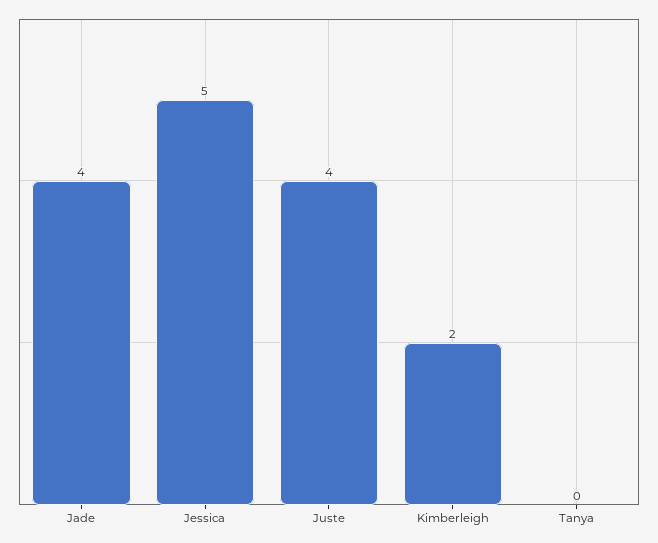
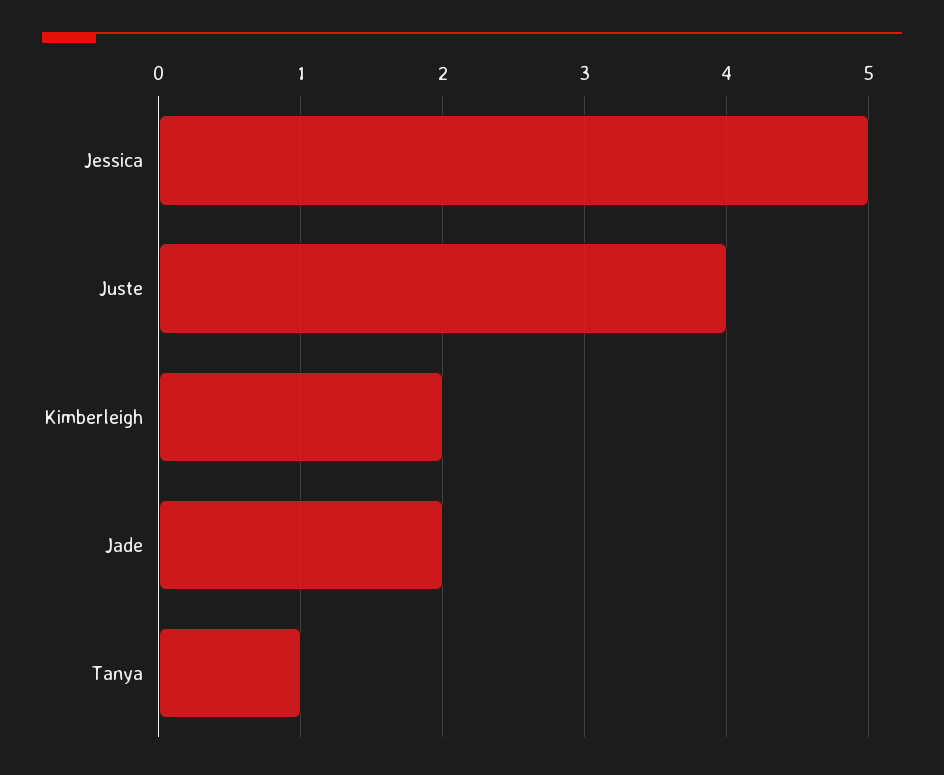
  {
-   "Jade": 4,
+   "Jade": 2,
    "Jessica": 5,
    "Juste": 4,
    "Kimberleigh": 2,
-   "Tanya": 0
+   "Tanya": 1
  }

